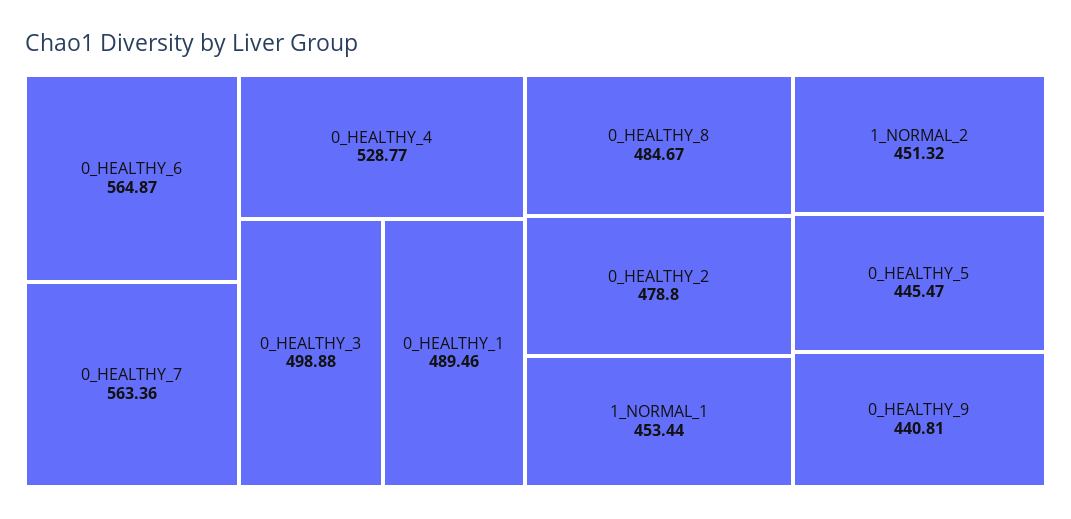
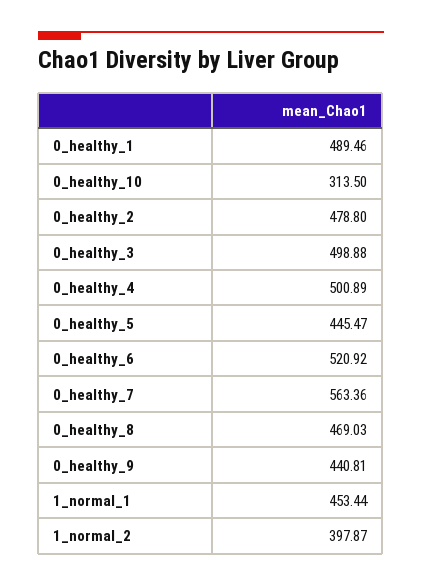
  {
-   "0_HEALTHY_6": 564.87,
+   "0_HEALTHY_6": 520.92,
    "0_HEALTHY_7": 563.36,
-   "0_HEALTHY_4": 528.77,
+   "0_HEALTHY_4": 500.89,
    "0_HEALTHY_3": 498.88,
    "0_HEALTHY_1": 489.46,
-   "0_HEALTHY_8": 484.67,
+   "0_HEALTHY_8": 469.03,
    "0_HEALTHY_2": 478.8,
    "1_NORMAL_1": 453.44,
-   "1_NORMAL_2": 451.32,
+   "1_NORMAL_2": 397.87,
    "0_HEALTHY_5": 445.47,
-   "0_HEALTHY_9": 440.81
+   "0_HEALTHY_9": 440.81,
+   "0_healthy_10": 313.5
  }

